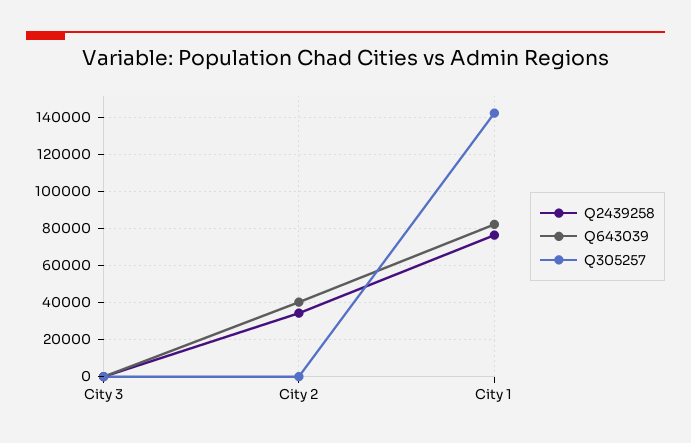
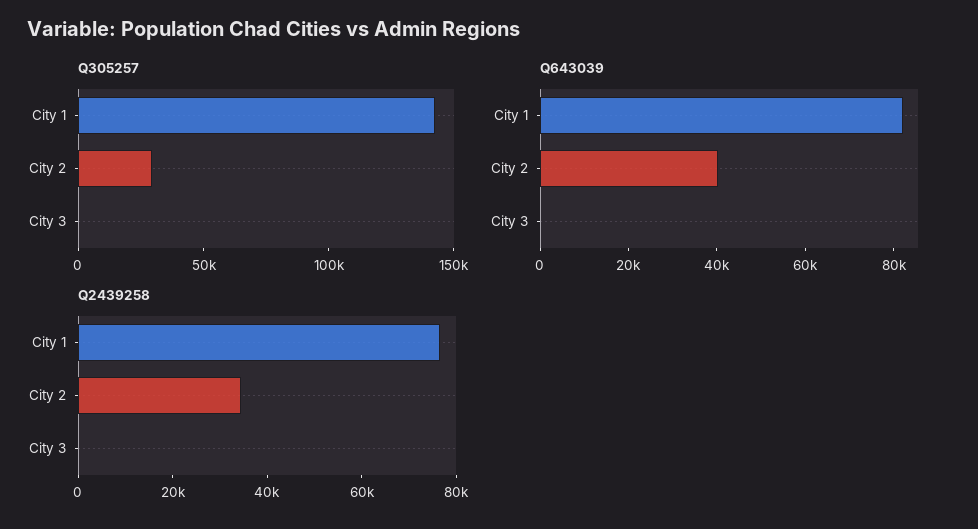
  {
    "Q2439258": {
      "City 3": 0,
      "City 2": 35000,
      "City 1": 75000
    },
    "Q643039": {
      "City 3": 0,
      "City 2": 40000,
      "City 1": 80000
    },
    "Q305257": {
      "City 3": 0,
-     "City 2": 0,
+     "City 2": 30000,
      "City 1": 140000
    }
  }

